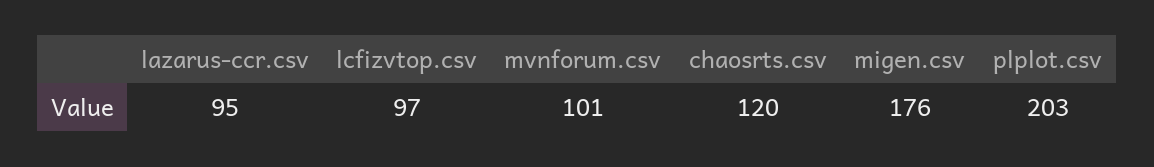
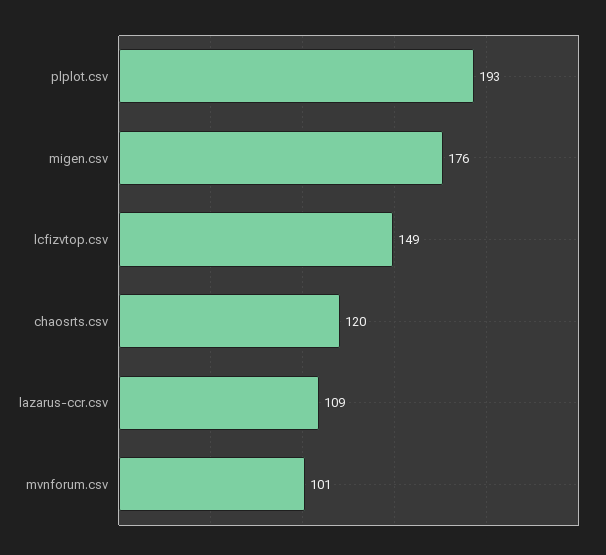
  {
-   "lazarus-ccr.csv": 95,
+   "lazarus-ccr.csv": 109,
-   "lcfizvtop.csv": 97,
+   "lcfizvtop.csv": 149,
    "mvnforum.csv": 101,
    "chaosrts.csv": 120,
    "migen.csv": 176,
-   "plplot.csv": 203
+   "plplot.csv": 193
  }

